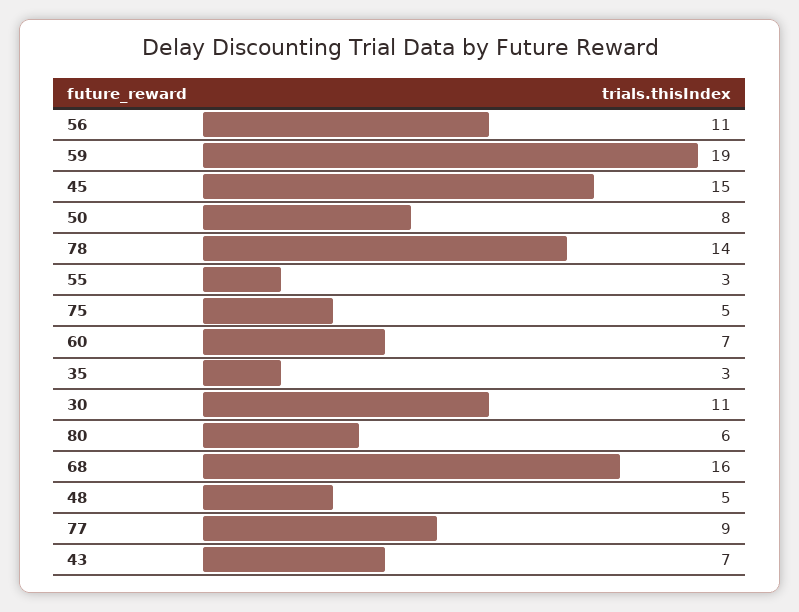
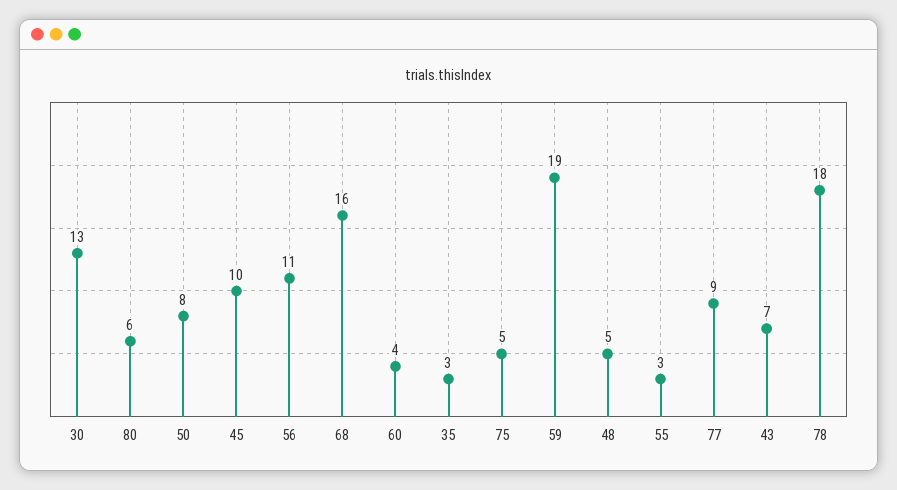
  {
    "56": 11,
    "59": 19,
-   "45": 15,
+   "45": 10,
    "50": 8,
-   "78": 14,
+   "78": 18,
    "55": 3,
    "75": 5,
-   "60": 7,
+   "60": 4,
    "35": 3,
-   "30": 11,
+   "30": 13,
    "80": 6,
    "68": 16,
    "48": 5,
    "77": 9,
    "43": 7
  }

